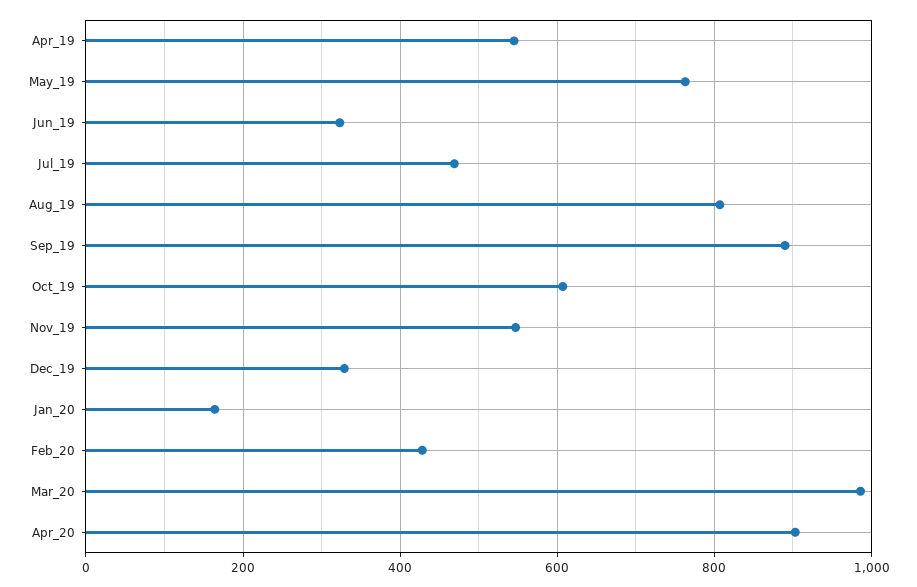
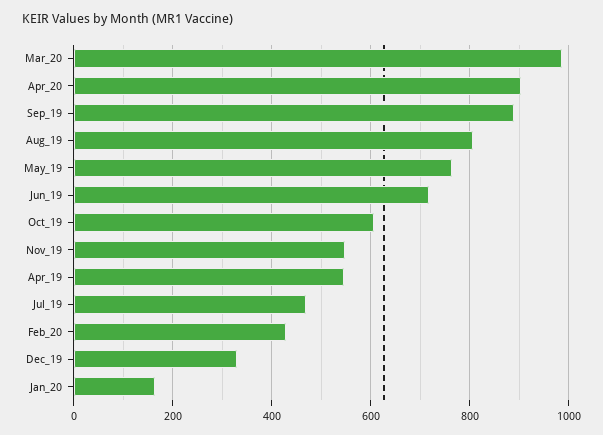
  {
    "Apr_19": 540,
    "May_19": 760,
-   "Jun_19": 320,
+   "Jun_19": 720,
    "Jul_19": 460,
    "Aug_19": 800,
    "Sep_19": 900,
    "Oct_19": 600,
    "Nov_19": 540,
    "Dec_19": 320,
    "Jan_20": 160,
    "Feb_20": 420,
    "Mar_20": 980,
    "Apr_20": 900
  }

